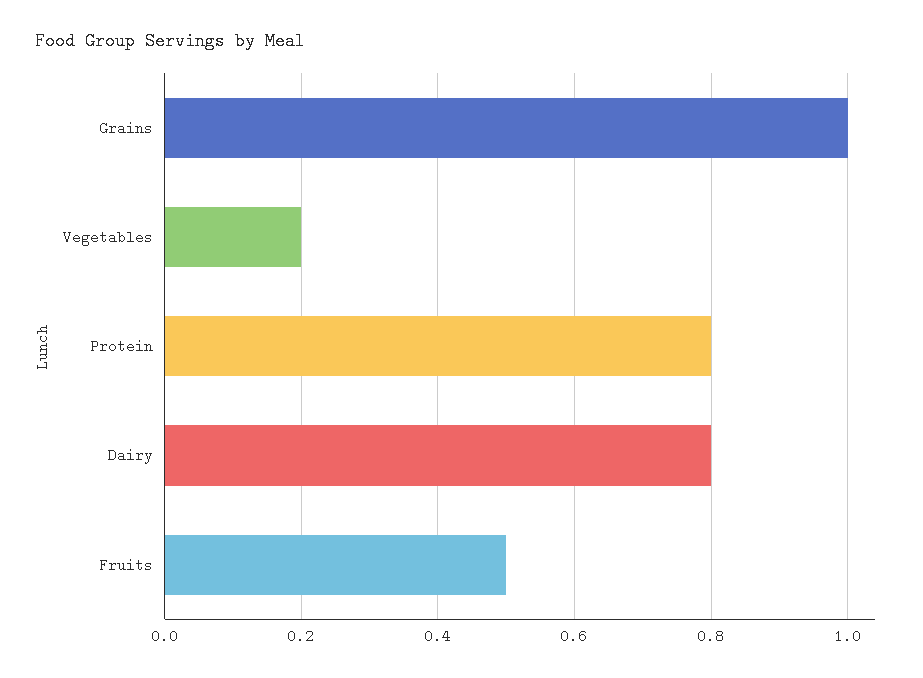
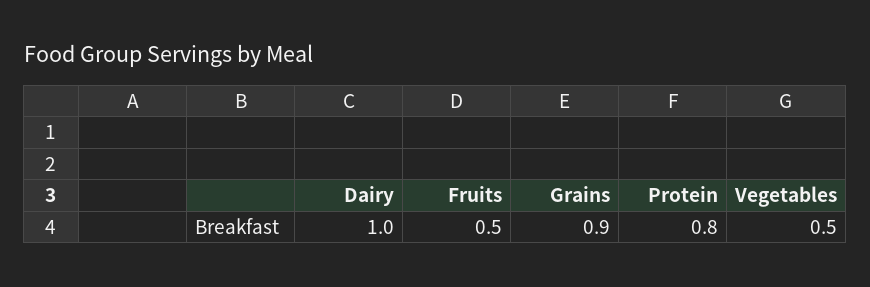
  {
-   "Grains": 1,
+   "Grains": 0.9,
-   "Vegetables": 0.2,
+   "Vegetables": 0.5,
    "Protein": 0.8,
-   "Dairy": 0.8,
+   "Dairy": 1,
    "Fruits": 0.5
  }

